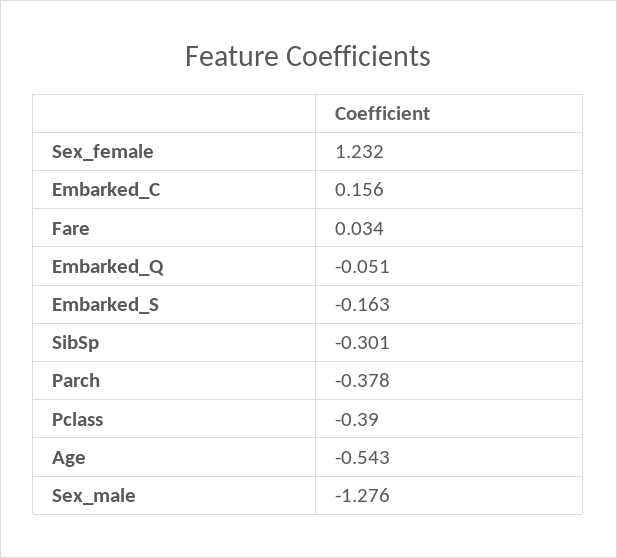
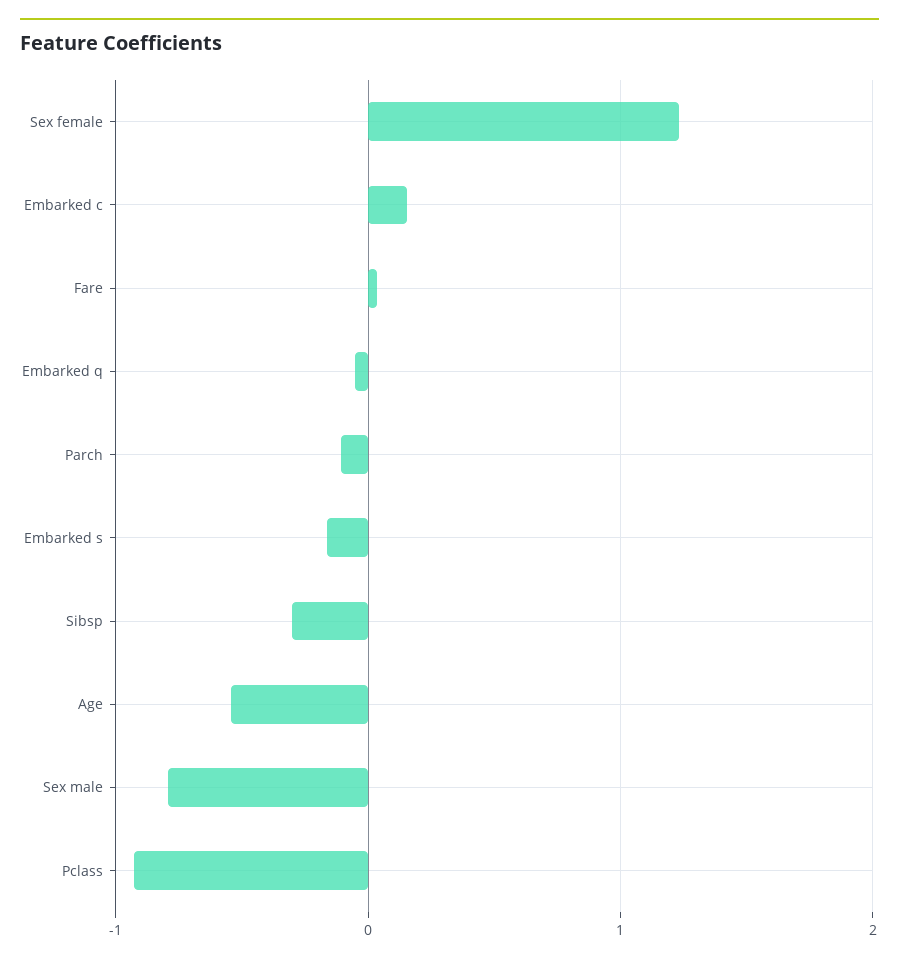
  {
    "Sex_female": 1.232,
    "Embarked_C": 0.156,
    "Fare": 0.034,
    "Embarked_Q": -0.051,
    "Embarked_S": -0.163,
    "SibSp": -0.301,
-   "Parch": -0.378,
+   "Parch": -0.1,
-   "Pclass": -0.39,
+   "Pclass": -0.9,
    "Age": -0.543,
-   "Sex_male": -1.276
+   "Sex_male": -0.8
  }

